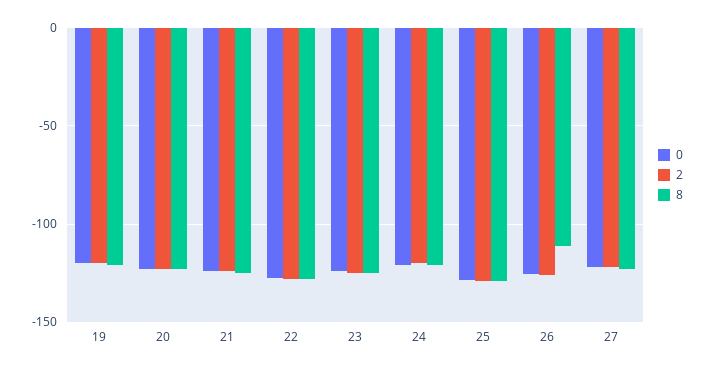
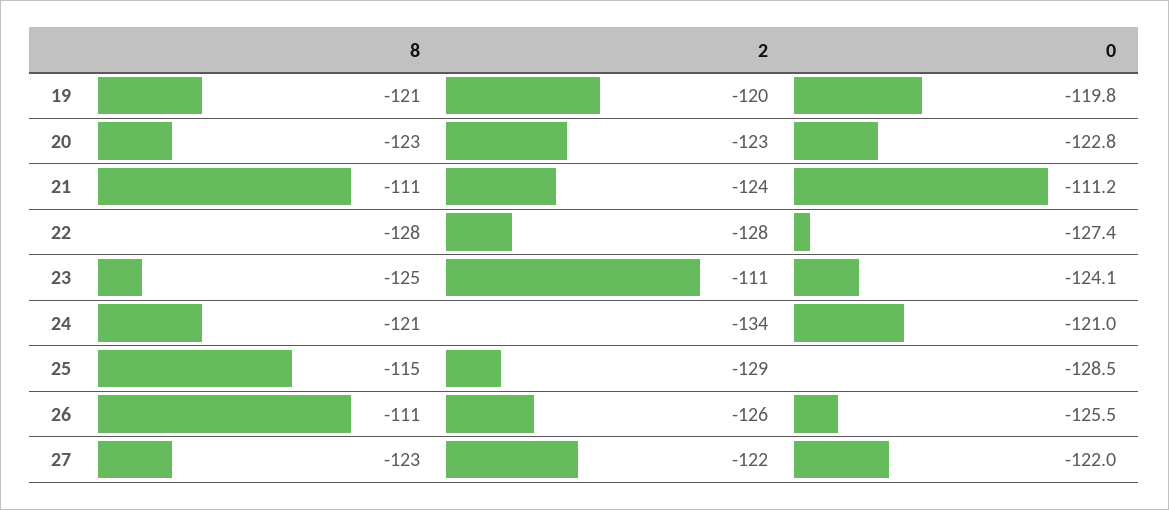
  {
    "0": {
      "19": -119.8,
      "20": -122.8,
-     "21": -125,
+     "21": -111.2,
      "22": -127.4,
      "23": -124.1,
      "24": -121,
      "25": -128.5,
      "26": -125.5,
      "27": -122
    },
    "2": {
      "19": -120,
      "20": -123,
      "21": -124,
      "22": -128,
-     "23": -125,
+     "23": -111,
-     "24": -120,
+     "24": -134,
      "25": -129,
      "26": -126,
      "27": -122
    },
    "8": {
      "19": -121,
      "20": -123,
-     "21": -125,
+     "21": -111,
      "22": -128,
      "23": -125,
      "24": -121,
-     "25": -130,
+     "25": -115,
      "26": -111,
      "27": -123
    }
  }

